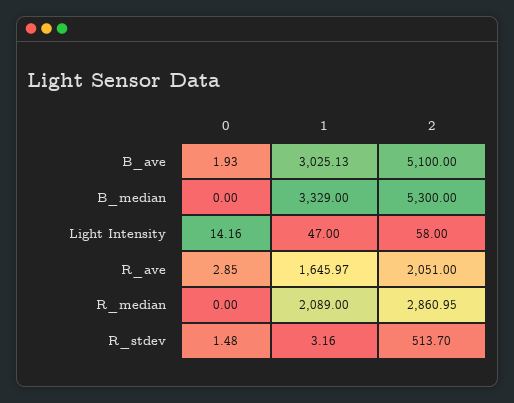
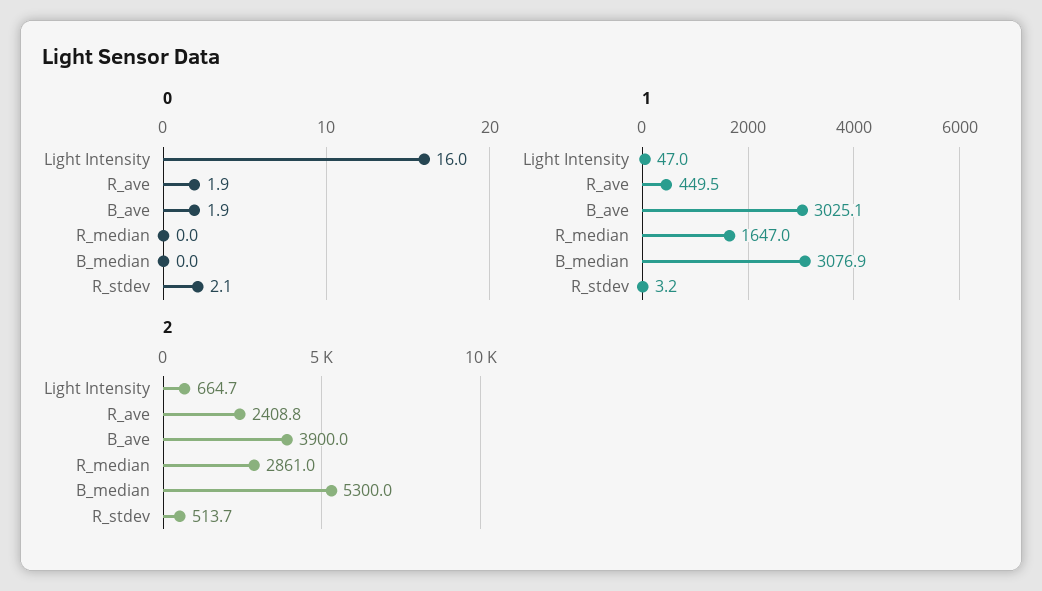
  {
    "0": {
      "B_ave": 1.93,
      "B_median": 0,
-     "Light Intensity": 14.16,
+     "Light Intensity": 16,
-     "R_ave": 2.85,
+     "R_ave": 1.9,
      "R_median": 0,
-     "R_stdev": 1.48
+     "R_stdev": 2.1
    },
    "1": {
      "B_ave": 3025.13,
-     "B_median": 3329,
+     "B_median": 3076.9,
      "Light Intensity": 47,
-     "R_ave": 1645.97,
+     "R_ave": 449.5,
-     "R_median": 2089,
+     "R_median": 1647,
      "R_stdev": 3.16
    },
    "2": {
-     "B_ave": 5100,
+     "B_ave": 3900,
      "B_median": 5300,
-     "Light Intensity": 58,
+     "Light Intensity": 664.7,
-     "R_ave": 2051,
+     "R_ave": 2408.8,
      "R_median": 2860.95,
      "R_stdev": 513.7
    }
  }

